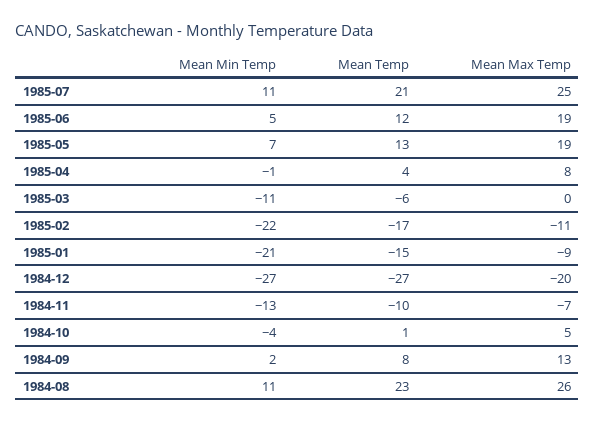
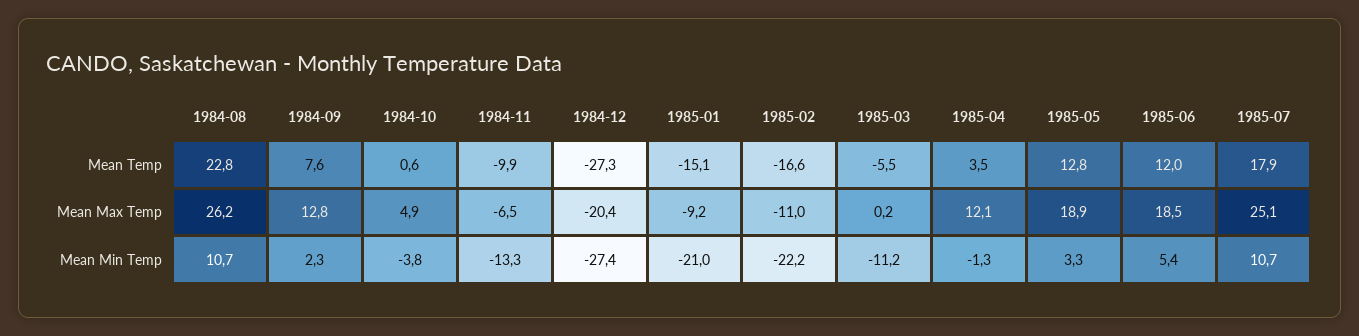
  {
    "Mean Min Temp": {
      "1985-07": 10.7,
      "1985-06": 5.4,
-     "1985-05": 7,
+     "1985-05": 3.3,
      "1985-04": -1.3,
      "1985-03": -11.2,
      "1985-02": -22.2,
      "1985-01": -21,
      "1984-12": -27.4,
      "1984-11": -13.3,
      "1984-10": -3.8,
      "1984-09": 2.3,
      "1984-08": 10.7
    },
    "Mean Temp": {
-     "1985-07": 21,
+     "1985-07": 17.9,
      "1985-06": 12,
      "1985-05": 12.8,
      "1985-04": 3.5,
      "1985-03": -5.5,
      "1985-02": -16.6,
      "1985-01": -15.1,
      "1984-12": -27.3,
      "1984-11": -9.9,
      "1984-10": 0.6,
      "1984-09": 7.6,
      "1984-08": 22.8
    },
    "Mean Max Temp": {
      "1985-07": 25.1,
      "1985-06": 18.5,
      "1985-05": 18.9,
-     "1985-04": 8,
+     "1985-04": 12.1,
      "1985-03": 0.2,
      "1985-02": -11,
      "1985-01": -9.2,
      "1984-12": -20.4,
      "1984-11": -6.5,
      "1984-10": 4.9,
      "1984-09": 12.8,
      "1984-08": 26.2
    }
  }

